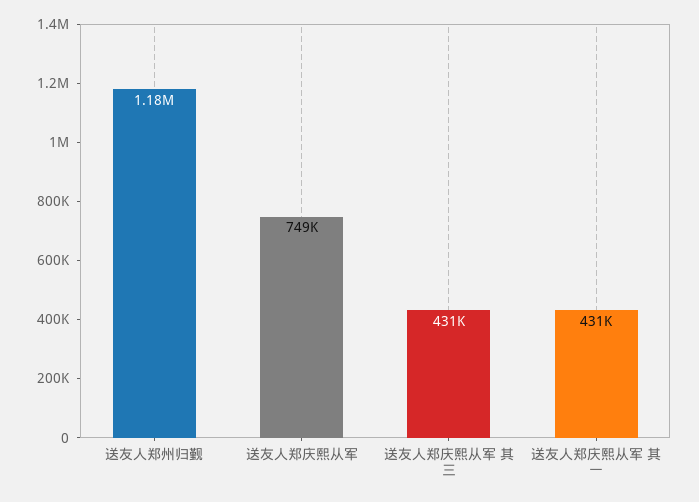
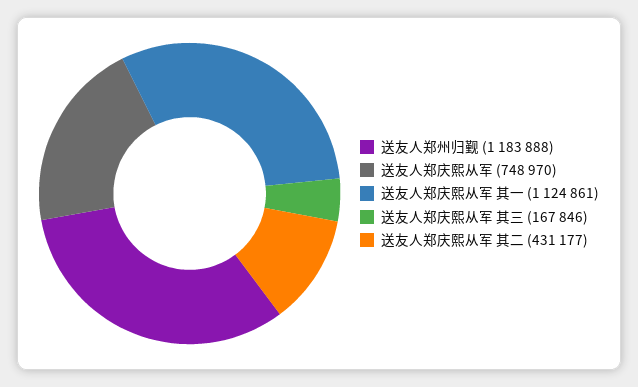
  {
    "送友人郑州归觐": 1183888,
    "送友人郑庆熙从军": 748970,
-   "送友人郑庆熙从军 其三": 431000,
+   "送友人郑庆熙从军 其三": 167846,
-   "送友人郑庆熙从军 其一": 431000
+   "送友人郑庆熙从军 其一": 1124861,
+   "送友人郑庆熙从军 其二": 431177
  }

